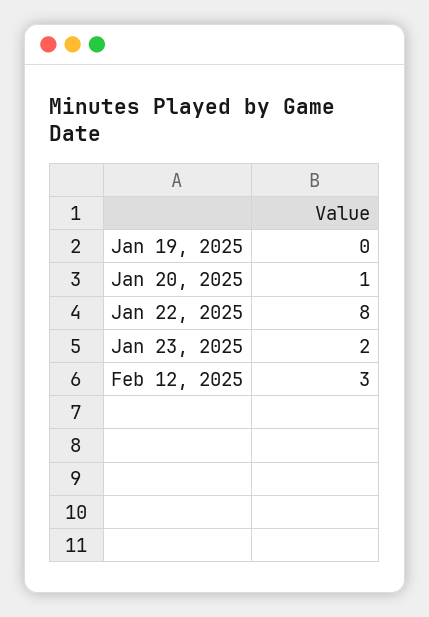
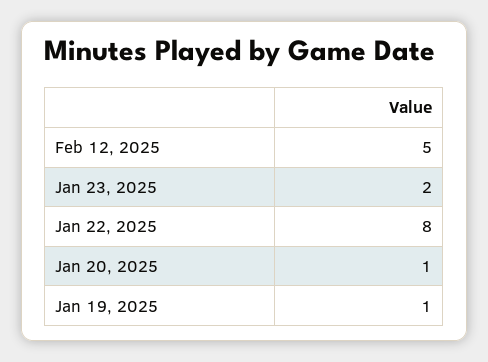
  {
-   "Jan 19, 2025": 0,
+   "Jan 19, 2025": 1,
    "Jan 20, 2025": 1,
    "Jan 22, 2025": 8,
    "Jan 23, 2025": 2,
-   "Feb 12, 2025": 3
+   "Feb 12, 2025": 5
  }

